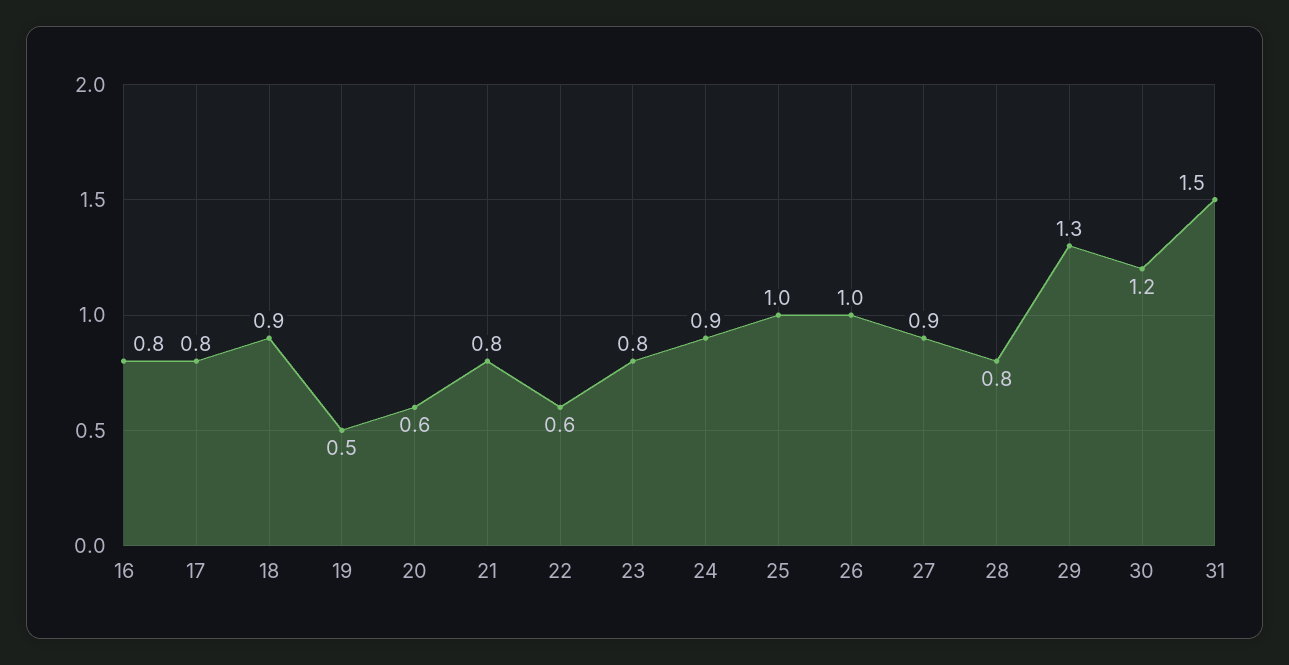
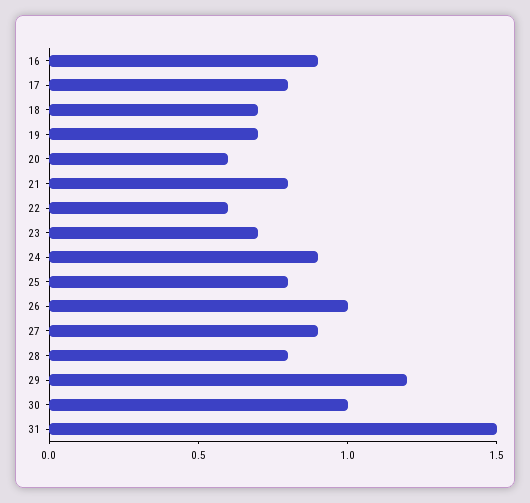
  {
-   "16": 0.8,
+   "16": 0.9,
    "17": 0.8,
-   "18": 0.9,
+   "18": 0.7,
-   "19": 0.5,
+   "19": 0.7,
    "20": 0.6,
    "21": 0.8,
    "22": 0.6,
-   "23": 0.8,
+   "23": 0.7,
    "24": 0.9,
-   "25": 1,
+   "25": 0.8,
    "26": 1,
    "27": 0.9,
    "28": 0.8,
-   "29": 1.3,
+   "29": 1.2,
-   "30": 1.2,
+   "30": 1,
    "31": 1.5
  }

